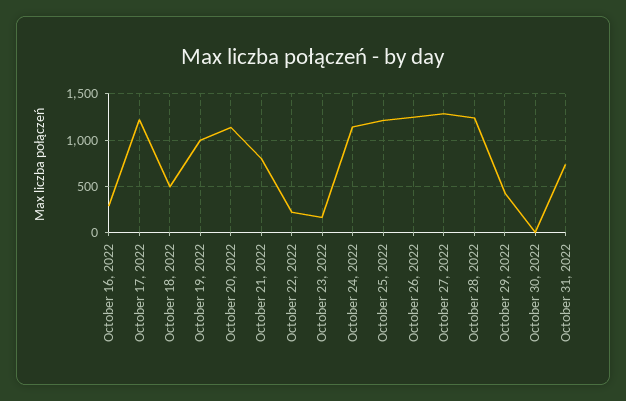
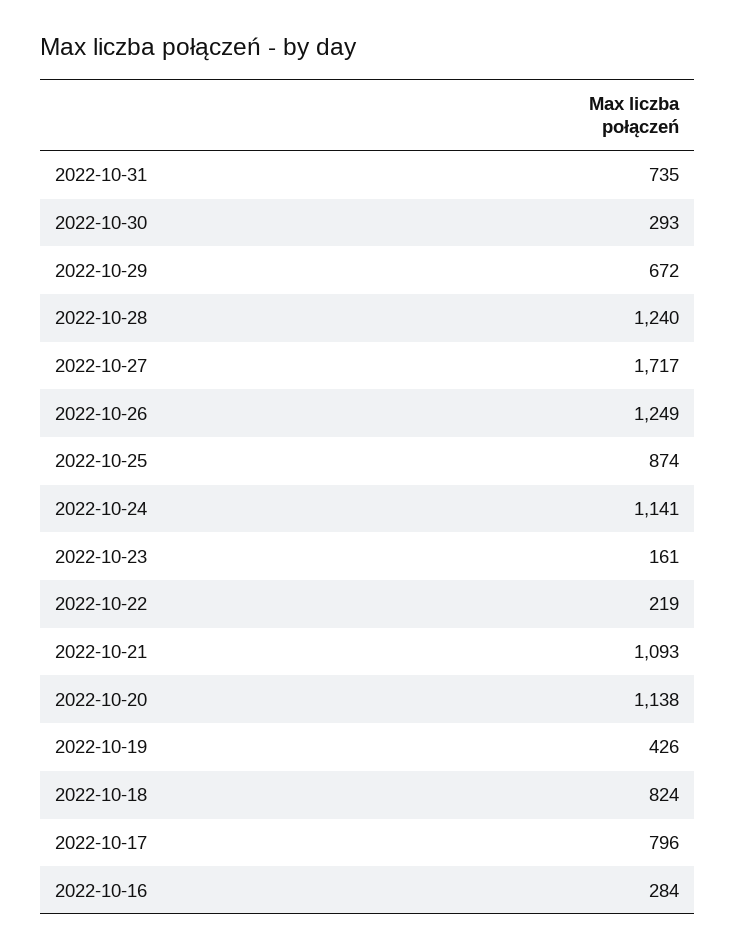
  {
    "October 16, 2022": 284,
-   "October 17, 2022": 1200,
+   "October 17, 2022": 796,
-   "October 18, 2022": 500,
+   "October 18, 2022": 824,
-   "October 19, 2022": 1000,
+   "October 19, 2022": 426,
    "October 20, 2022": 1138,
-   "October 21, 2022": 800,
+   "October 21, 2022": 1093,
    "October 22, 2022": 219,
    "October 23, 2022": 161,
    "October 24, 2022": 1141,
-   "October 25, 2022": 1200,
+   "October 25, 2022": 874,
    "October 26, 2022": 1249,
-   "October 27, 2022": 1300,
+   "October 27, 2022": 1717,
    "October 28, 2022": 1240,
-   "October 29, 2022": 400,
+   "October 29, 2022": 672,
-   "October 30, 2022": 0,
+   "October 30, 2022": 293,
    "October 31, 2022": 735
  }

